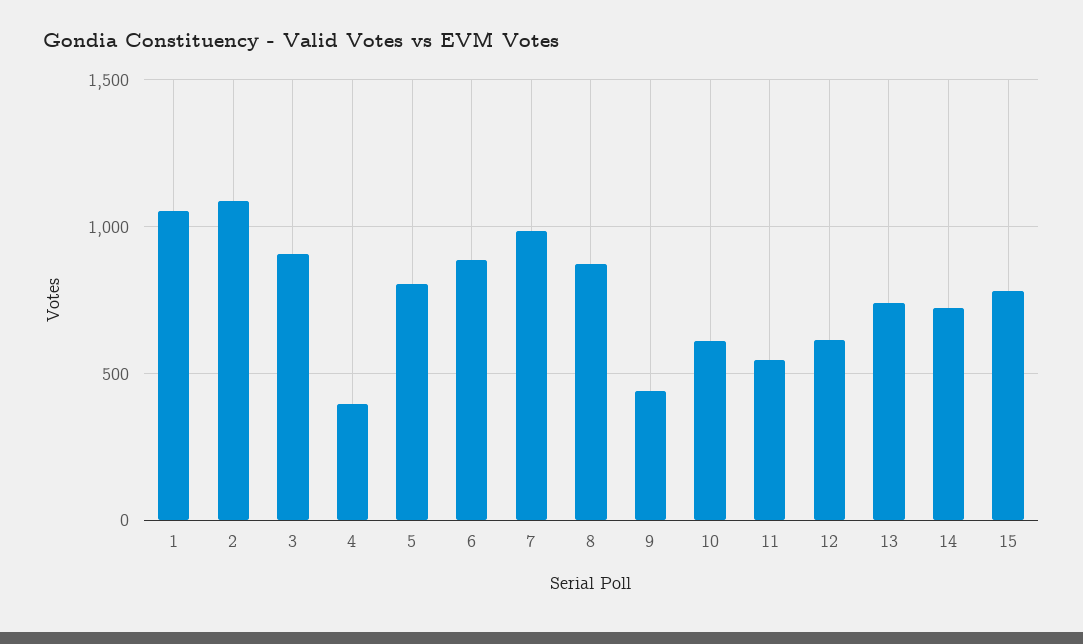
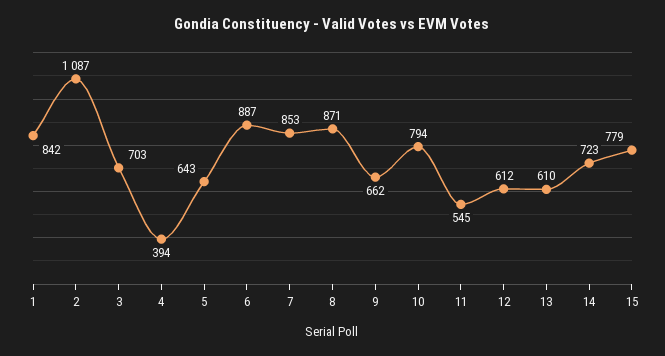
  {
-   "1": 1050,
+   "1": 842,
    "2": 1087,
-   "3": 900,
+   "3": 703,
    "4": 394,
-   "5": 800,
+   "5": 643,
    "6": 887,
-   "7": 1000,
+   "7": 853,
    "8": 871,
-   "9": 450,
+   "9": 662,
-   "10": 600,
+   "10": 794,
    "11": 545,
    "12": 612,
-   "13": 750,
+   "13": 610,
    "14": 723,
    "15": 779
  }

